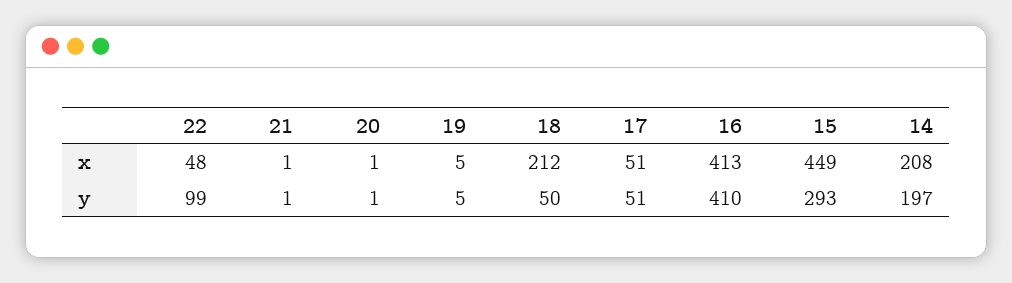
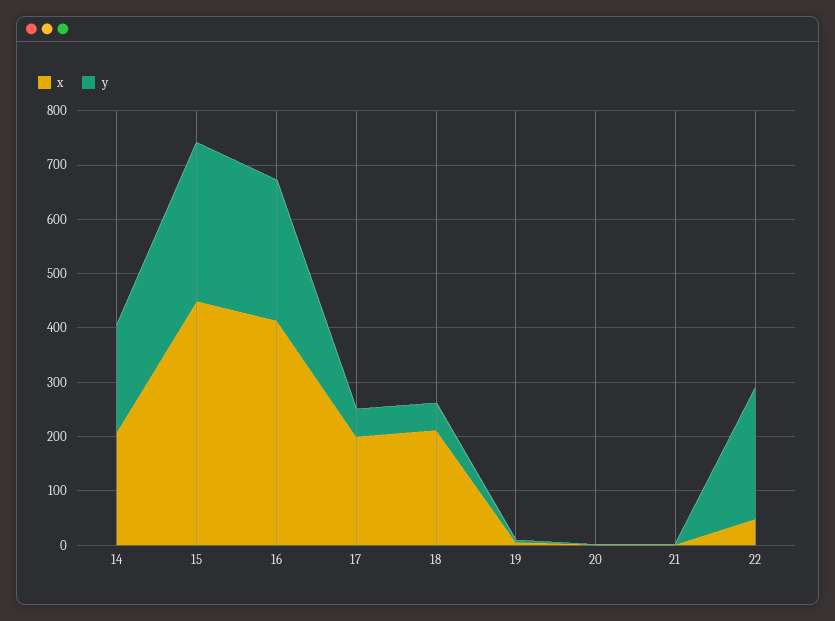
  {
    "x": {
      "22": 48,
      "21": 1,
      "20": 1,
      "19": 5,
      "18": 212,
-     "17": 51,
+     "17": 200,
      "16": 413,
      "15": 449,
      "14": 208
    },
    "y": {
-     "22": 99,
+     "22": 240,
      "21": 1,
      "20": 1,
      "19": 5,
      "18": 50,
      "17": 51,
-     "16": 410,
+     "16": 260,
      "15": 293,
      "14": 197
    }
  }

